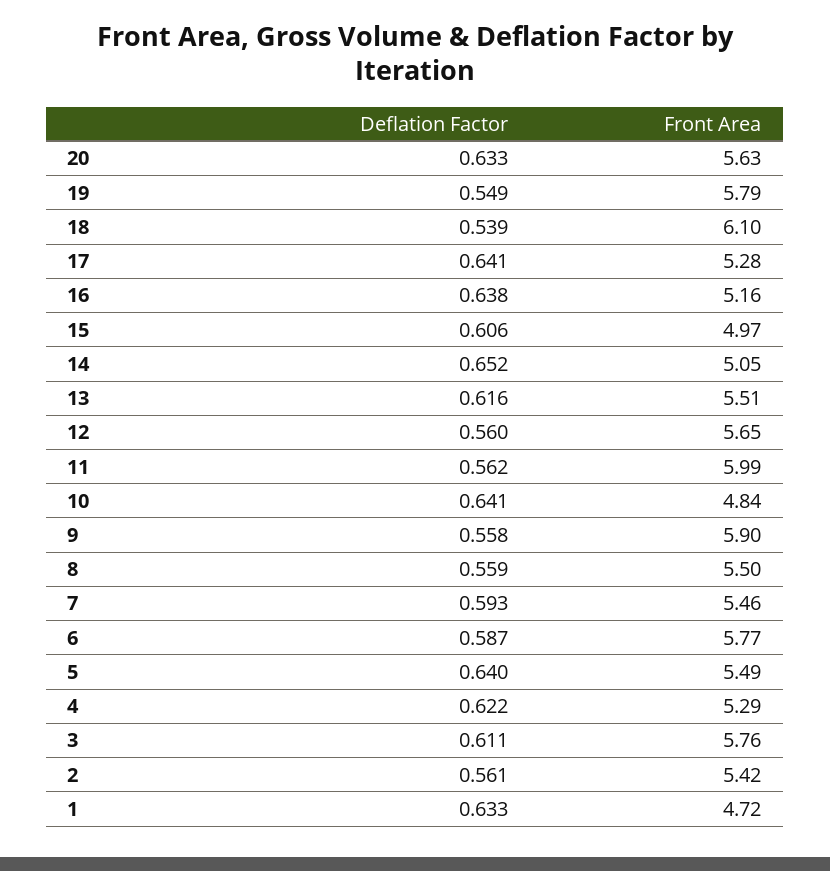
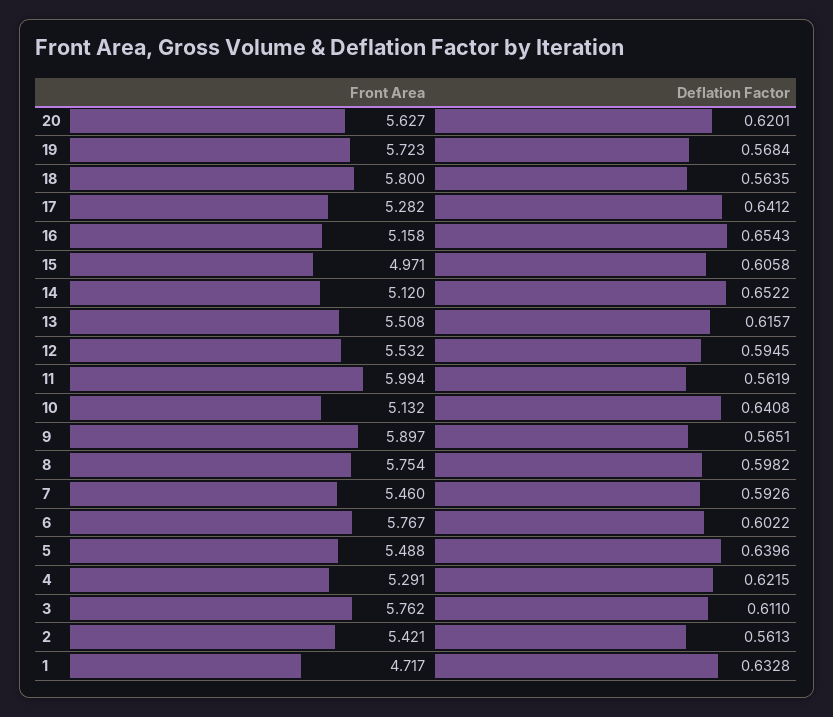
  {
    "Deflation Factor": {
-     "20": 0.633,
+     "20": 0.6201,
-     "19": 0.549,
+     "19": 0.5684,
-     "18": 0.539,
+     "18": 0.5635,
      "17": 0.6412,
-     "16": 0.638,
+     "16": 0.6543,
      "15": 0.6058,
      "14": 0.6522,
      "13": 0.6157,
-     "12": 0.56,
+     "12": 0.5945,
      "11": 0.5619,
      "10": 0.6408,
-     "9": 0.558,
+     "9": 0.5651,
-     "8": 0.559,
+     "8": 0.5982,
      "7": 0.5926,
-     "6": 0.587,
+     "6": 0.6022,
      "5": 0.6396,
      "4": 0.6215,
      "3": 0.611,
      "2": 0.5613,
      "1": 0.6328
    },
    "Front Area": {
      "20": 5.627,
-     "19": 5.79,
+     "19": 5.723,
-     "18": 6.1,
+     "18": 5.8,
      "17": 5.282,
      "16": 5.158,
      "15": 4.971,
-     "14": 5.05,
+     "14": 5.12,
      "13": 5.508,
-     "12": 5.65,
+     "12": 5.532,
      "11": 5.994,
-     "10": 4.84,
+     "10": 5.132,
      "9": 5.897,
-     "8": 5.5,
+     "8": 5.754,
      "7": 5.46,
      "6": 5.767,
      "5": 5.488,
      "4": 5.291,
      "3": 5.762,
      "2": 5.421,
      "1": 4.717
    }
  }

